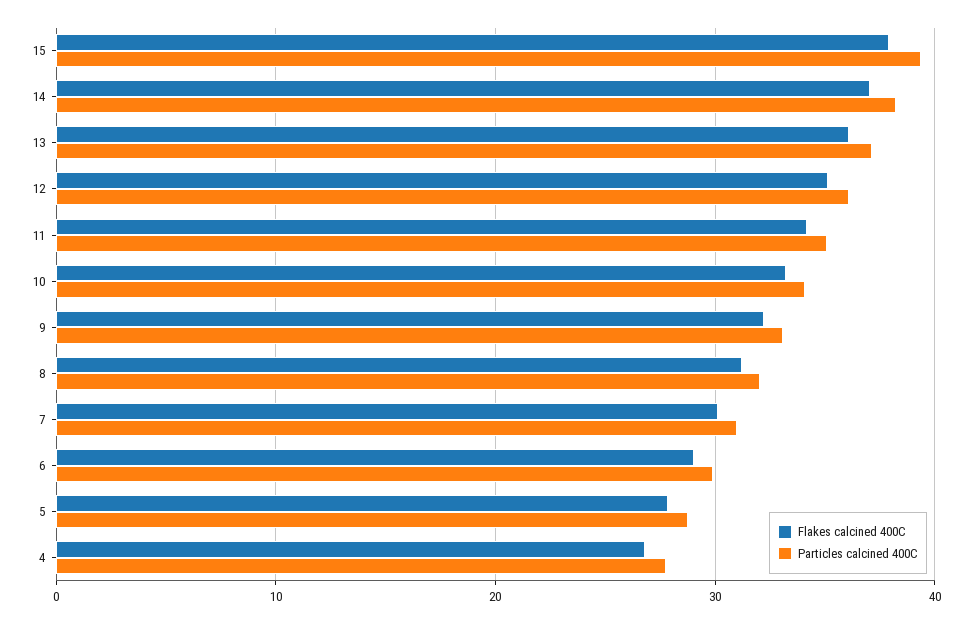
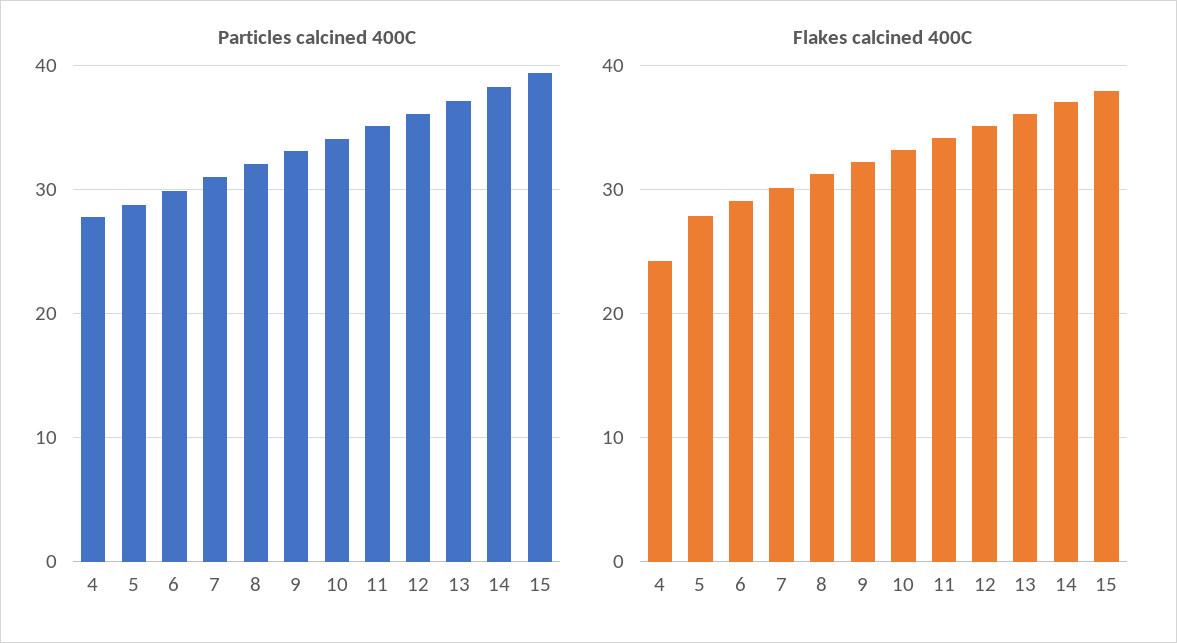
  {
    "Flakes calcined 400C": {
      "15": 38,
      "14": 37,
      "13": 36,
      "12": 35,
      "11": 34,
      "10": 33,
      "9": 32,
      "8": 31,
      "7": 30,
      "6": 29,
      "5": 28,
-     "4": 27
+     "4": 24
    },
    "Particles calcined 400C": {
      "15": 39,
      "14": 38,
      "13": 37,
      "12": 36,
      "11": 35,
      "10": 34,
      "9": 33,
      "8": 32,
      "7": 31,
      "6": 30,
      "5": 29,
      "4": 28
    }
  }

